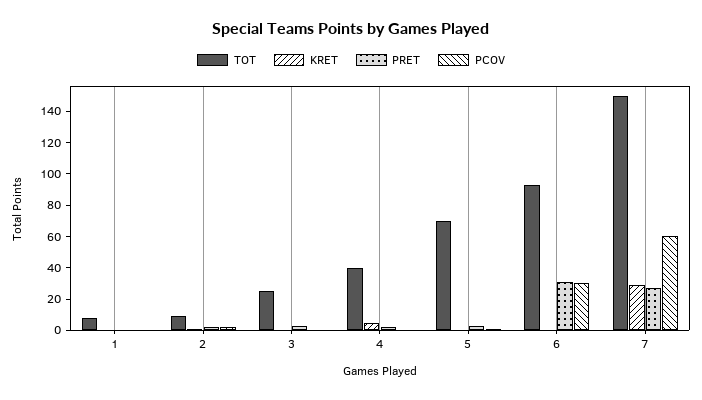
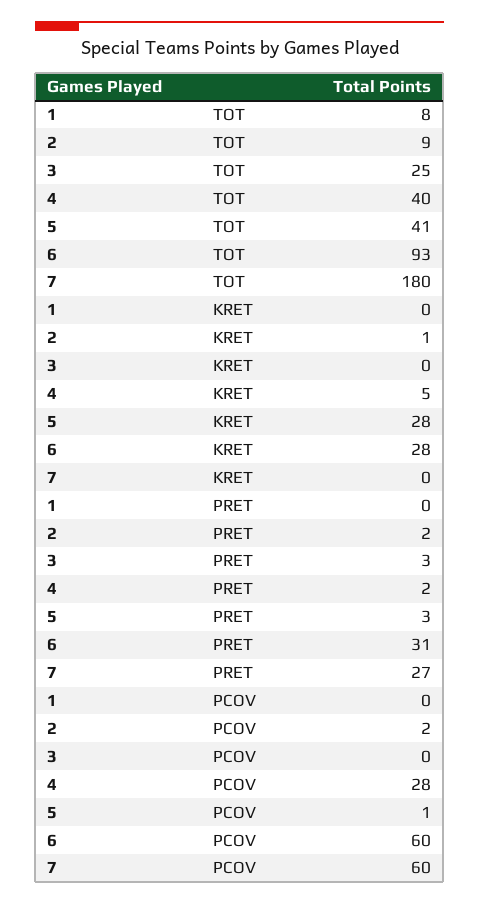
  {
    "TOT": {
      "1": 8,
      "2": 9,
      "3": 25,
      "4": 40,
-     "5": 70,
+     "5": 41,
      "6": 93,
-     "7": 150
+     "7": 180
    },
    "KRET": {
      "1": 0,
      "2": 1,
      "3": 0,
      "4": 5,
-     "5": 0,
+     "5": 28,
-     "6": 0,
+     "6": 28,
-     "7": 30
+     "7": 0
    },
    "PRET": {
      "1": 0,
      "2": 2,
      "3": 3,
      "4": 2,
      "5": 3,
      "6": 31,
      "7": 27
    },
    "PCOV": {
      "1": 0,
      "2": 2,
      "3": 0,
-     "4": 0,
+     "4": 28,
      "5": 1,
-     "6": 30,
+     "6": 60,
      "7": 60
    }
  }

